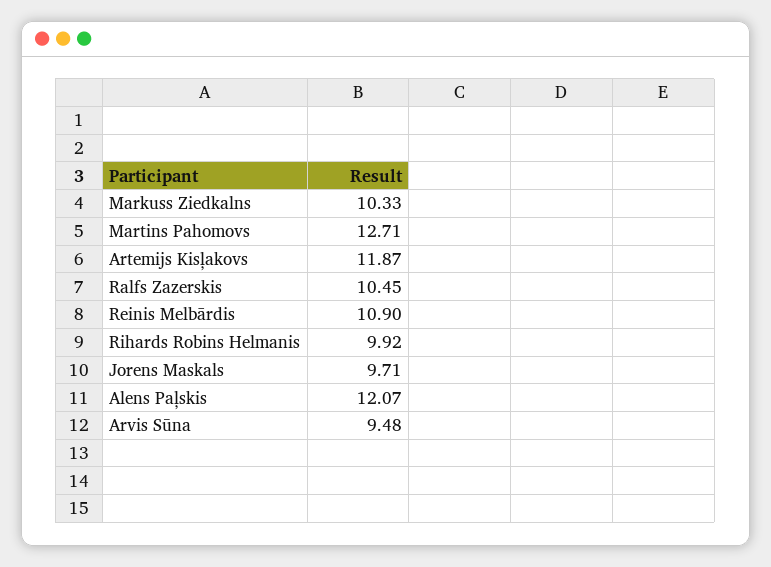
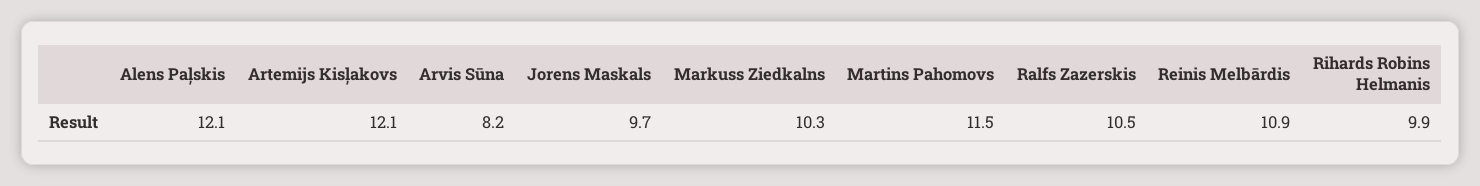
  {
    "Markuss Ziedkalns": 10.33,
-   "Martins Pahomovs": 12.71,
+   "Martins Pahomovs": 11.5,
-   "Artemijs Kisļakovs": 11.87,
+   "Artemijs Kisļakovs": 12.1,
    "Ralfs Zazerskis": 10.45,
    "Reinis Melbārdis": 10.9,
    "Rihards Robins Helmanis": 9.92,
    "Jorens Maskals": 9.71,
    "Alens Paļskis": 12.07,
-   "Arvis Sūna": 9.48
+   "Arvis Sūna": 8.2
  }

